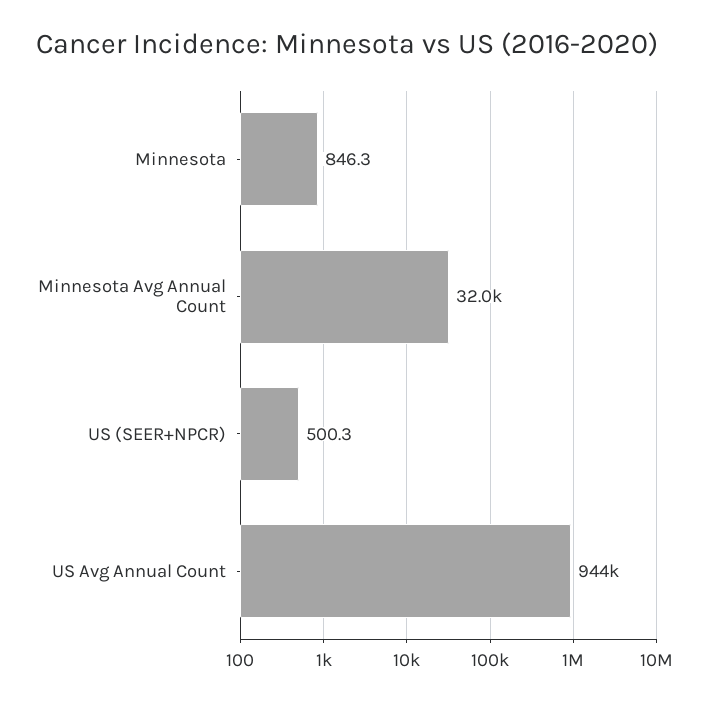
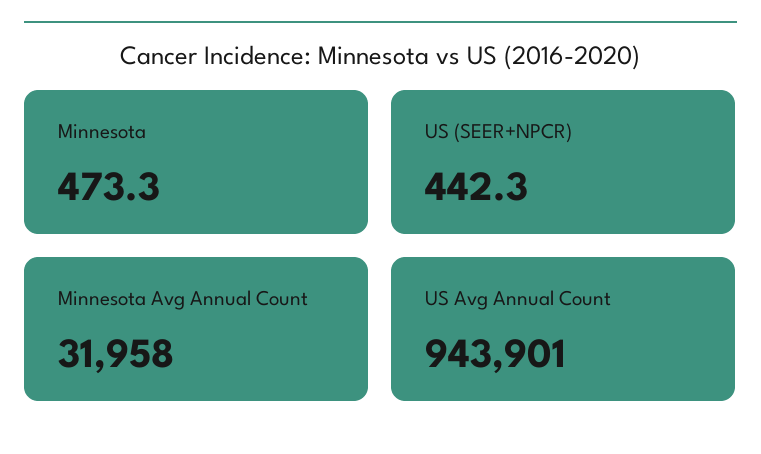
  {
-   "Minnesota": 846.3,
+   "Minnesota": 473.3,
    "Minnesota Avg Annual Count": 31958,
-   "US (SEER+NPCR)": 500.3,
+   "US (SEER+NPCR)": 442.3,
    "US Avg Annual Count": 943901
  }

